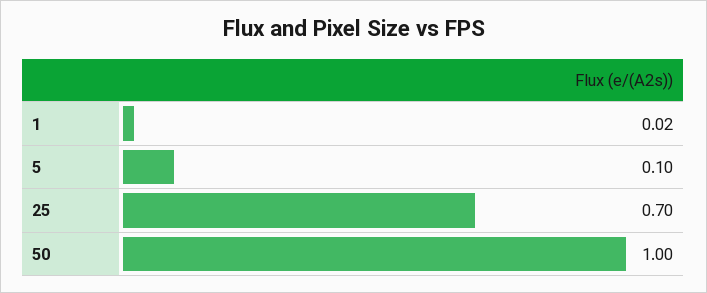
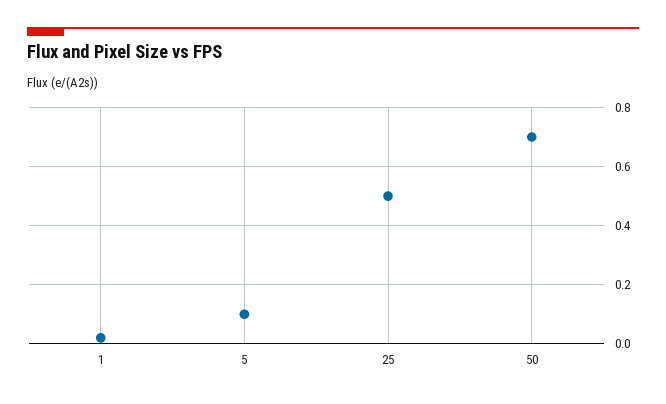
  {
    "1": 0.02,
    "5": 0.1,
-   "25": 0.7,
+   "25": 0.5,
-   "50": 1
+   "50": 0.7
  }

